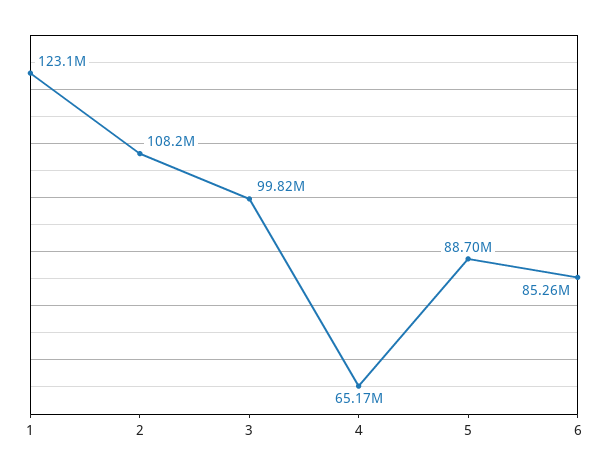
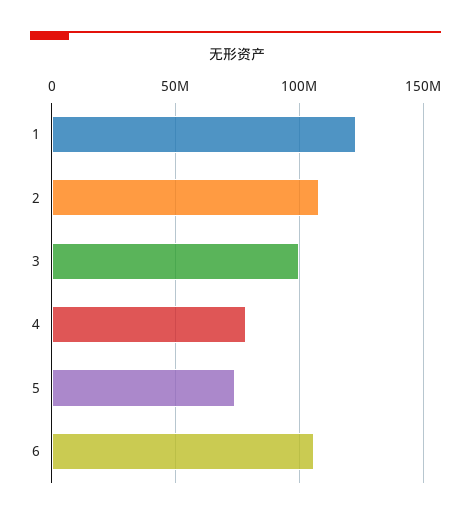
  {
    "1": 123100000,
    "2": 108200000,
    "3": 99820000,
-   "4": 65170000,
+   "4": 80000000,
-   "5": 88700000,
+   "5": 75000000,
-   "6": 85260000
+   "6": 105000000
  }

